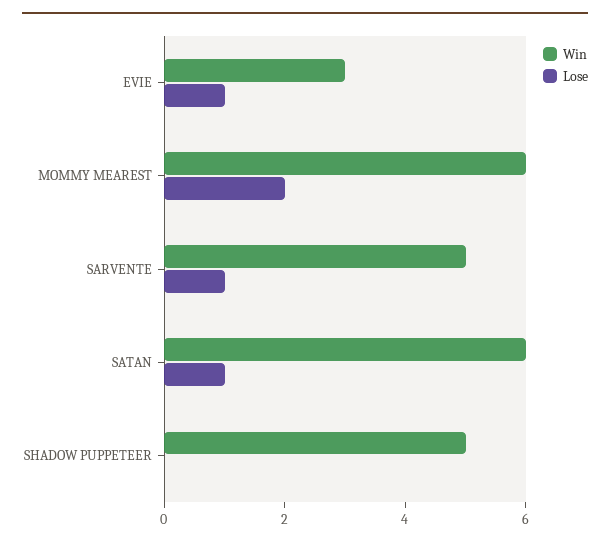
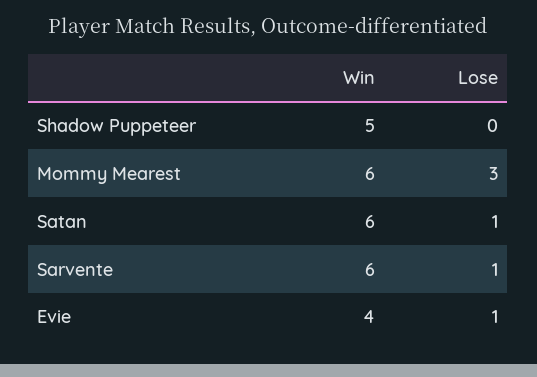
  {
    "Win": {
-     "EVIE": 3,
+     "EVIE": 4,
      "MOMMY MEAREST": 6,
-     "SARVENTE": 5,
+     "SARVENTE": 6,
      "SATAN": 6,
      "SHADOW PUPPETEER": 5
    },
    "Lose": {
      "EVIE": 1,
-     "MOMMY MEAREST": 2,
+     "MOMMY MEAREST": 3,
      "SARVENTE": 1,
      "SATAN": 1,
      "SHADOW PUPPETEER": 0
    }
  }

